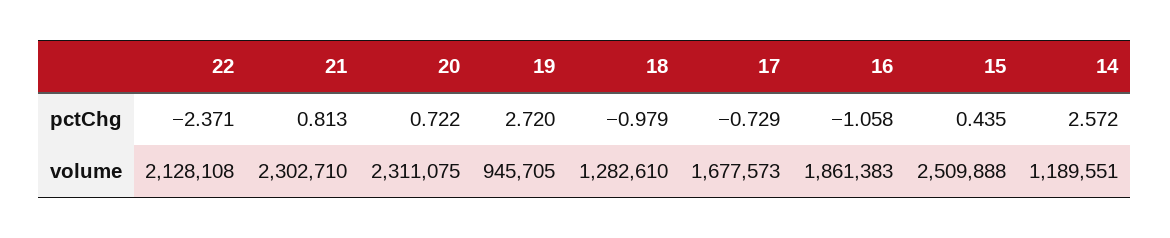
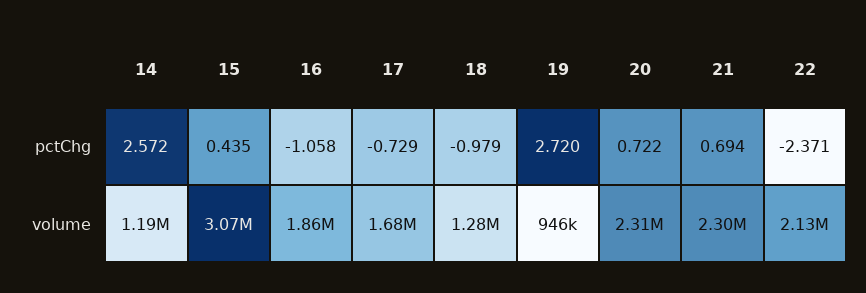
  {
    "22": {
      "pctChg": -2.371,
      "volume": 2128108
    },
    "21": {
-     "pctChg": 0.813,
+     "pctChg": 0.694,
      "volume": 2302710
    },
    "20": {
      "pctChg": 0.722,
      "volume": 2311075
    },
    "19": {
      "pctChg": 2.72,
      "volume": 945705
    },
    "18": {
      "pctChg": -0.979,
      "volume": 1282610
    },
    "17": {
      "pctChg": -0.729,
      "volume": 1677573
    },
    "16": {
      "pctChg": -1.058,
      "volume": 1861383
    },
    "15": {
      "pctChg": 0.435,
-     "volume": 2509888
+     "volume": 3070000
    },
    "14": {
      "pctChg": 2.572,
      "volume": 1189551
    }
  }

